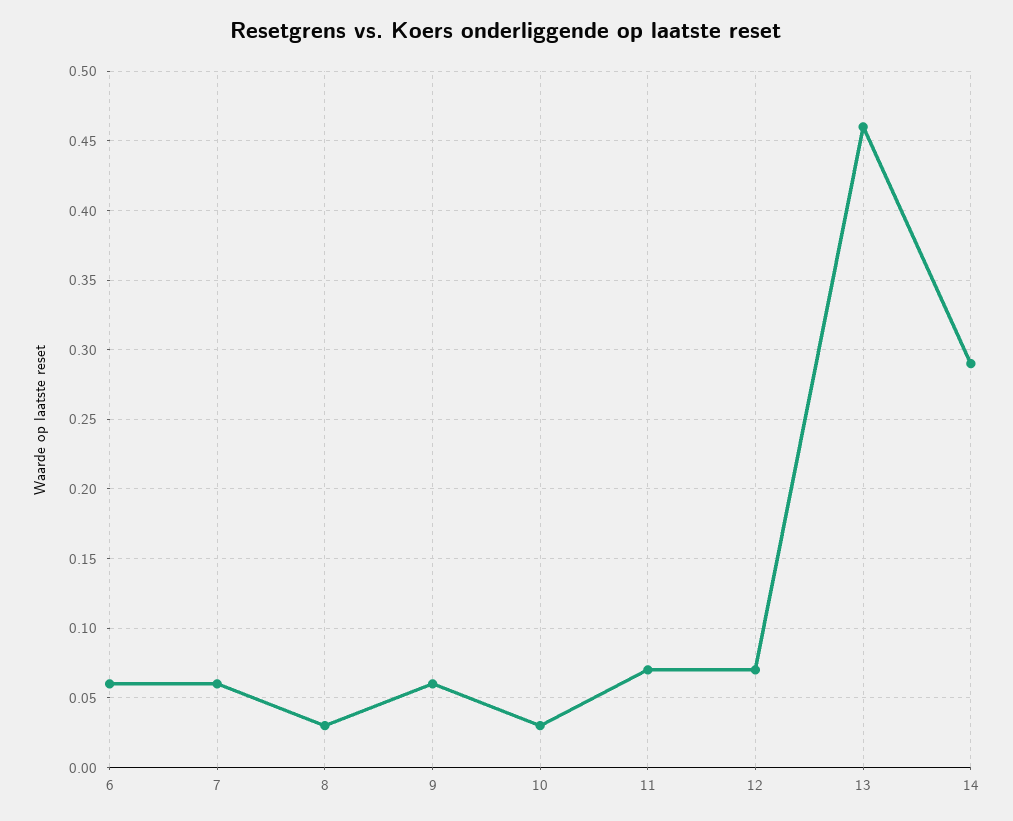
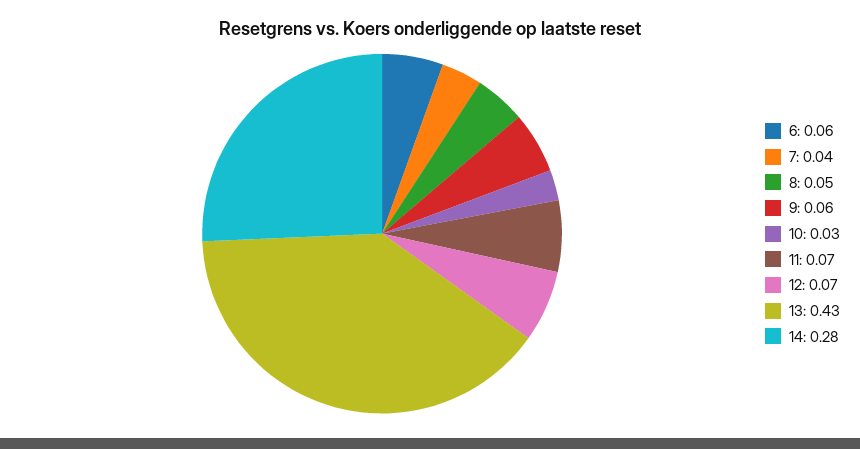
  {
    "6": 0.06,
-   "7": 0.06,
+   "7": 0.04,
-   "8": 0.03,
+   "8": 0.05,
    "9": 0.06,
    "10": 0.03,
    "11": 0.07,
    "12": 0.07,
-   "13": 0.46,
+   "13": 0.43,
-   "14": 0.29
+   "14": 0.28
  }

